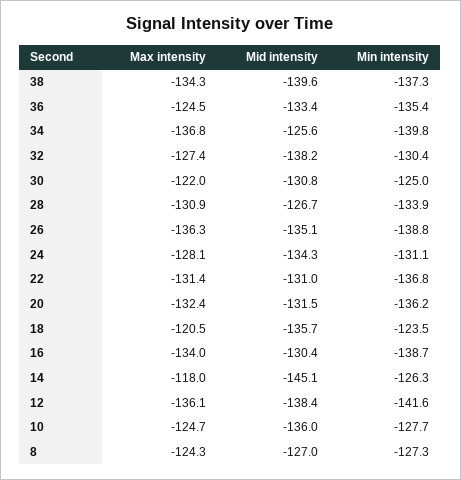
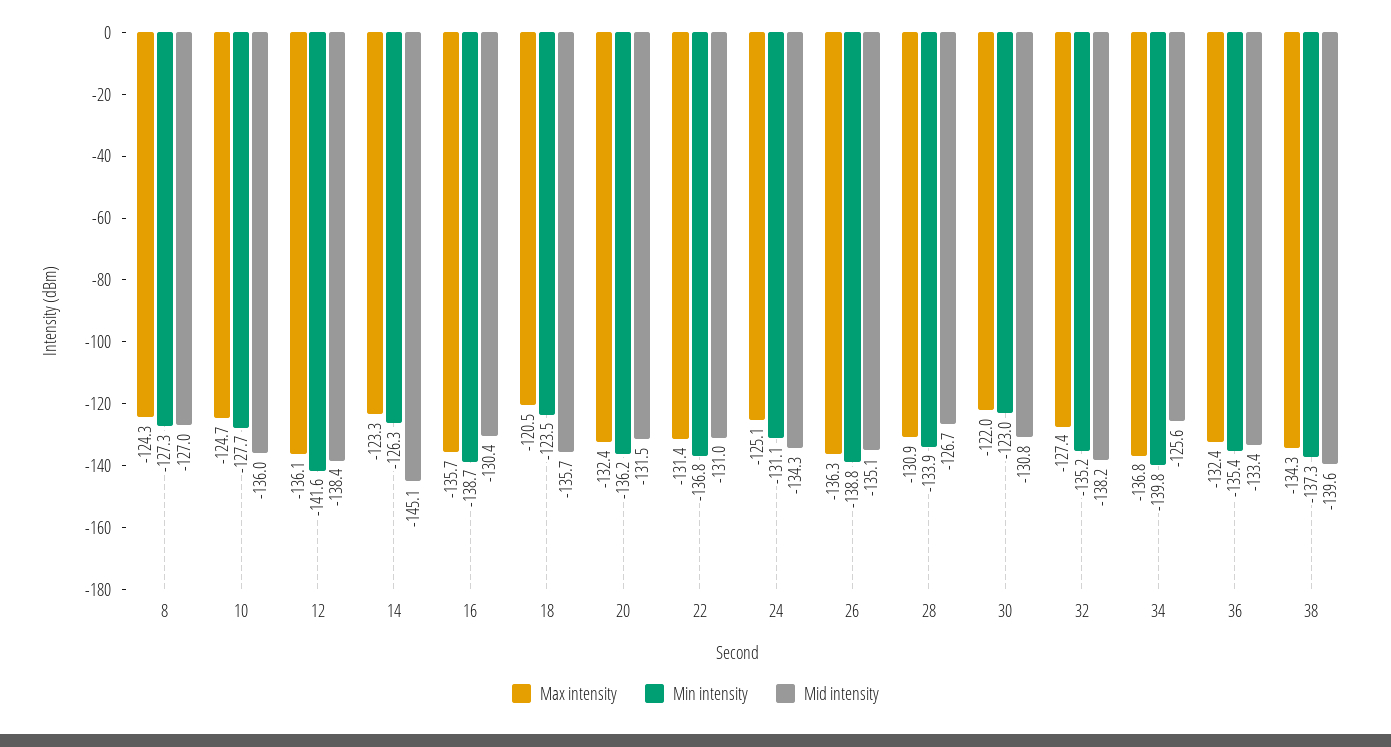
  {
    "Max intensity": {
      "38": -134.3,
-     "36": -124.5,
+     "36": -132.4,
      "34": -136.8,
      "32": -127.4,
      "30": -122,
      "28": -130.9,
      "26": -136.3,
-     "24": -128.1,
+     "24": -125.1,
      "22": -131.4,
      "20": -132.4,
      "18": -120.5,
-     "16": -134,
+     "16": -135.7,
-     "14": -118,
+     "14": -123.3,
      "12": -136.1,
      "10": -124.7,
      "8": -124.3
    },
    "Mid intensity": {
      "38": -139.6,
      "36": -133.4,
      "34": -125.6,
      "32": -138.2,
      "30": -130.8,
      "28": -126.7,
      "26": -135.1,
      "24": -134.3,
      "22": -131,
      "20": -131.5,
      "18": -135.7,
      "16": -130.4,
      "14": -145.1,
      "12": -138.4,
      "10": -136,
      "8": -127
    },
    "Min intensity": {
      "38": -137.3,
      "36": -135.4,
      "34": -139.8,
-     "32": -130.4,
+     "32": -135.2,
-     "30": -125,
+     "30": -123,
      "28": -133.9,
      "26": -138.8,
      "24": -131.1,
      "22": -136.8,
      "20": -136.2,
      "18": -123.5,
      "16": -138.7,
      "14": -126.3,
      "12": -141.6,
      "10": -127.7,
      "8": -127.3
    }
  }

